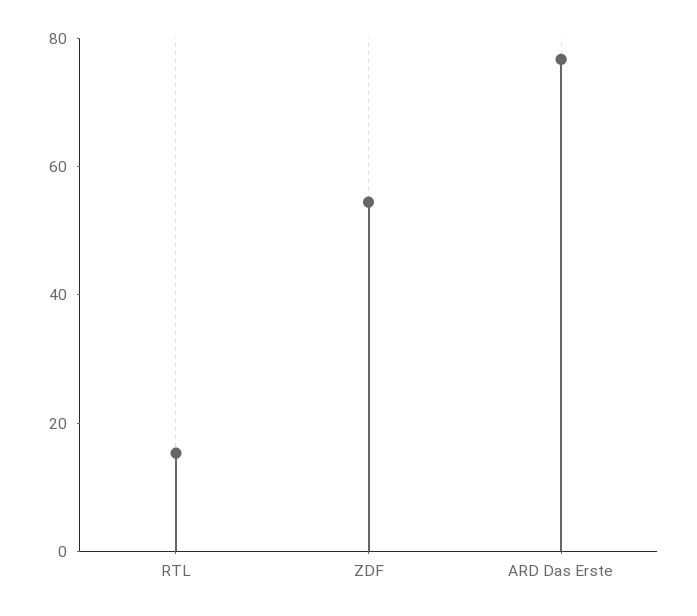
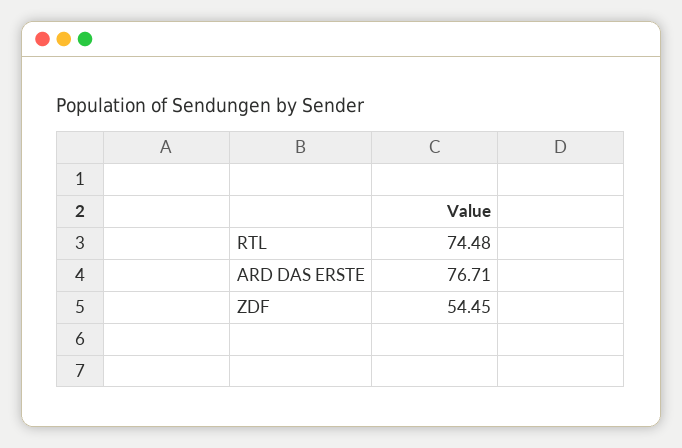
  {
-   "RTL": 15,
+   "RTL": 74.48,
    "ZDF": 54.45,
    "ARD Das Erste": 76.71
  }

